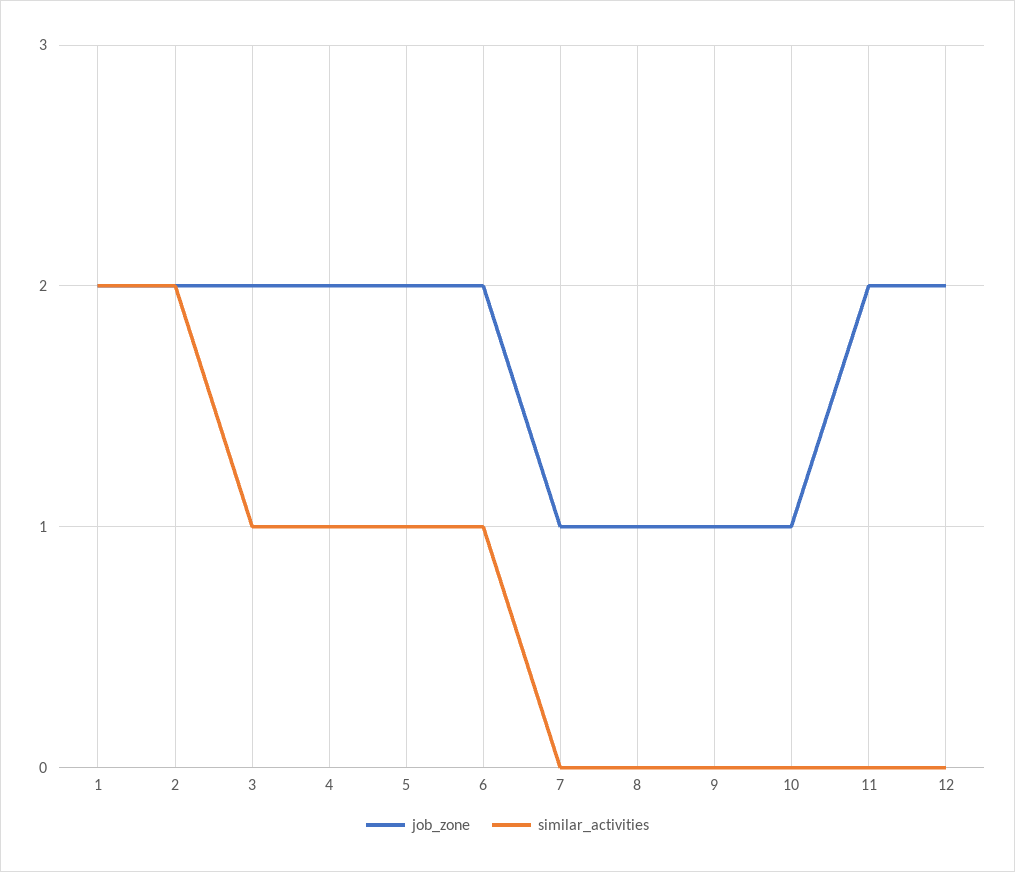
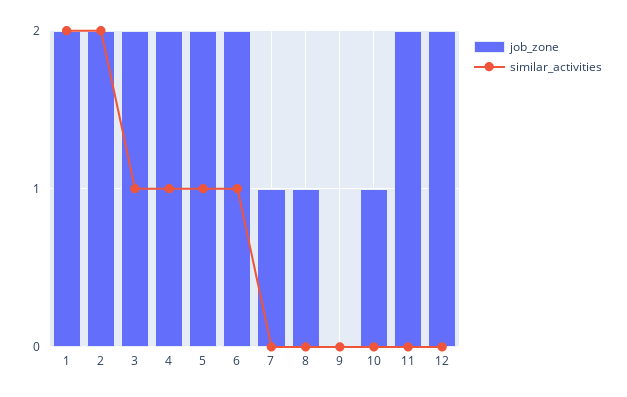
  {
    "job_zone": {
      "1": 2,
      "2": 2,
      "3": 2,
      "4": 2,
      "5": 2,
      "6": 2,
      "7": 1,
      "8": 1,
-     "9": 1,
+     "9": 0,
      "10": 1,
      "11": 2,
      "12": 2
    },
    "similar_activities": {
      "1": 2,
      "2": 2,
      "3": 1,
      "4": 1,
      "5": 1,
      "6": 1,
      "7": 0,
      "8": 0,
      "9": 0,
      "10": 0,
      "11": 0,
      "12": 0
    }
  }

